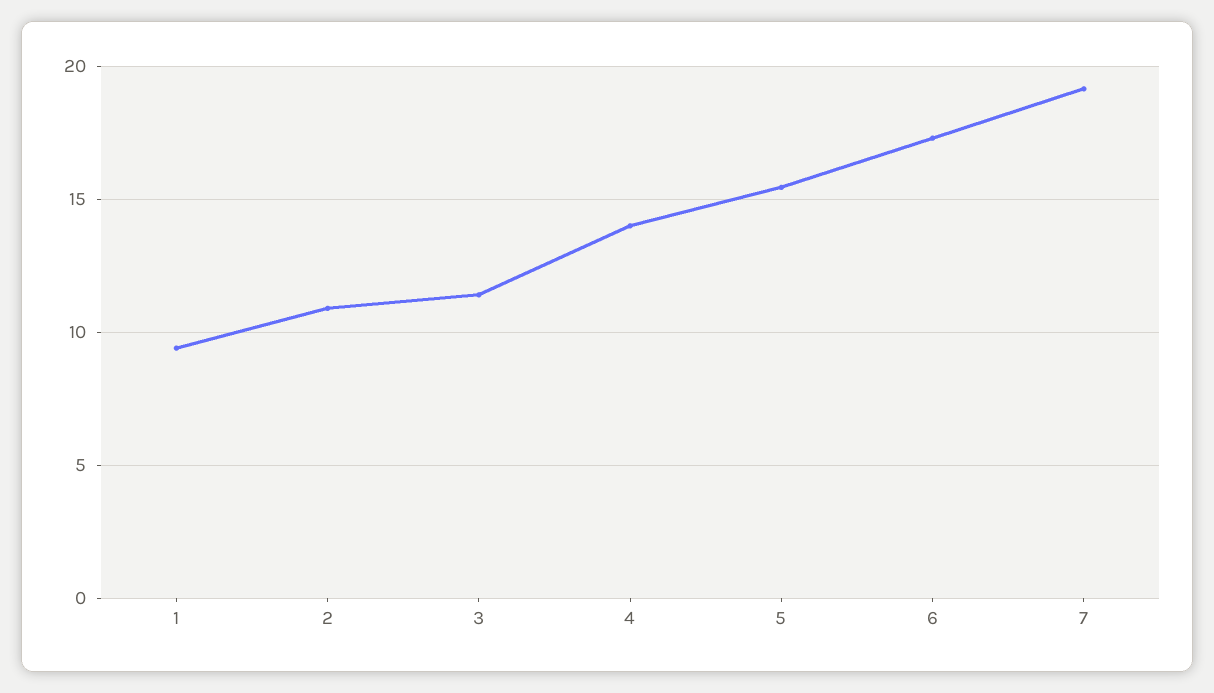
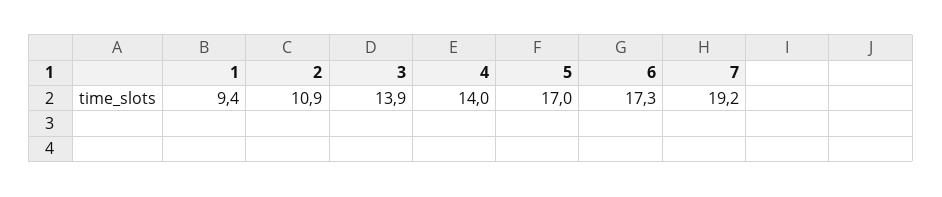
  {
    "1": 9.4,
    "2": 10.9,
-   "3": 11.5,
+   "3": 13.9,
    "4": 14,
-   "5": 15.5,
+   "5": 17,
    "6": 17.3,
    "7": 19.2
  }

